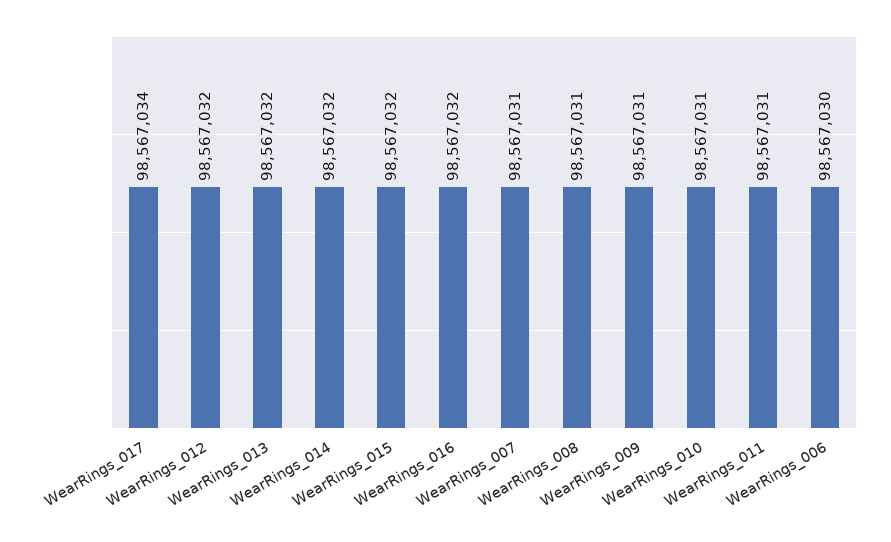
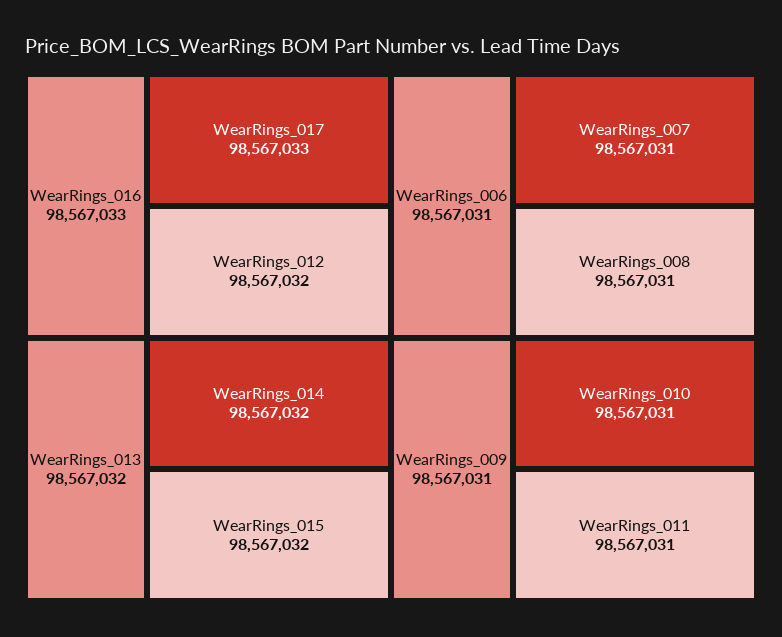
  {
-   "WearRings_017": 98567034,
+   "WearRings_017": 98567033,
    "WearRings_012": 98567032,
    "WearRings_013": 98567032,
    "WearRings_014": 98567032,
    "WearRings_015": 98567032,
-   "WearRings_016": 98567032,
+   "WearRings_016": 98567033,
    "WearRings_007": 98567031,
    "WearRings_008": 98567031,
    "WearRings_009": 98567031,
    "WearRings_010": 98567031,
    "WearRings_011": 98567031,
-   "WearRings_006": 98567030
+   "WearRings_006": 98567031
  }

